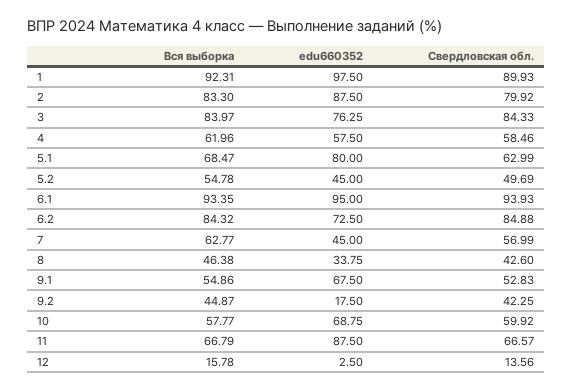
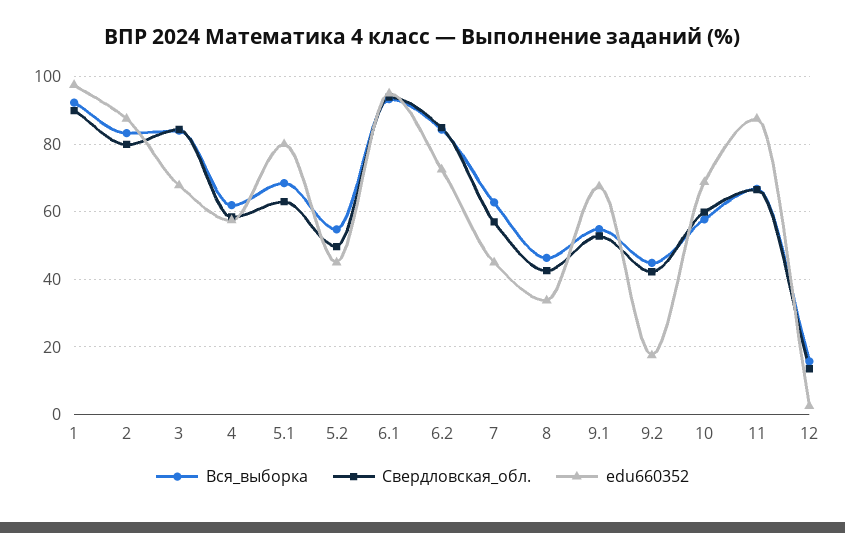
  {
    "Вся выборка": {
      "1": 92.31,
      "2": 83.3,
      "3": 83.97,
      "4": 61.96,
      "5.1": 68.47,
      "5.2": 54.78,
      "6.1": 93.35,
      "6.2": 84.32,
      "7": 62.77,
      "8": 46.38,
      "9.1": 54.86,
      "9.2": 44.87,
      "10": 57.77,
      "11": 66.79,
      "12": 15.78
    },
    "edu660352": {
      "1": 97.5,
      "2": 87.5,
-     "3": 76.25,
+     "3": 68,
      "4": 57.5,
      "5.1": 80,
      "5.2": 45,
      "6.1": 95,
      "6.2": 72.5,
      "7": 45,
      "8": 33.75,
      "9.1": 67.5,
      "9.2": 17.5,
      "10": 68.75,
      "11": 87.5,
      "12": 2.5
    },
    "Свердловская обл.": {
      "1": 89.93,
      "2": 79.92,
      "3": 84.33,
      "4": 58.46,
      "5.1": 62.99,
      "5.2": 49.69,
      "6.1": 93.93,
      "6.2": 84.88,
      "7": 56.99,
      "8": 42.6,
      "9.1": 52.83,
      "9.2": 42.25,
      "10": 59.92,
      "11": 66.57,
      "12": 13.56
    }
  }

